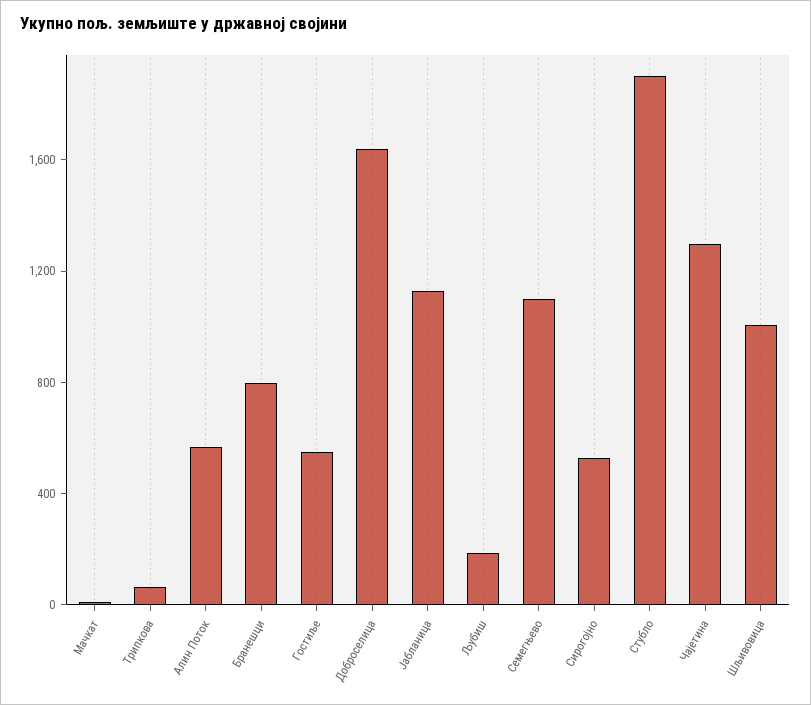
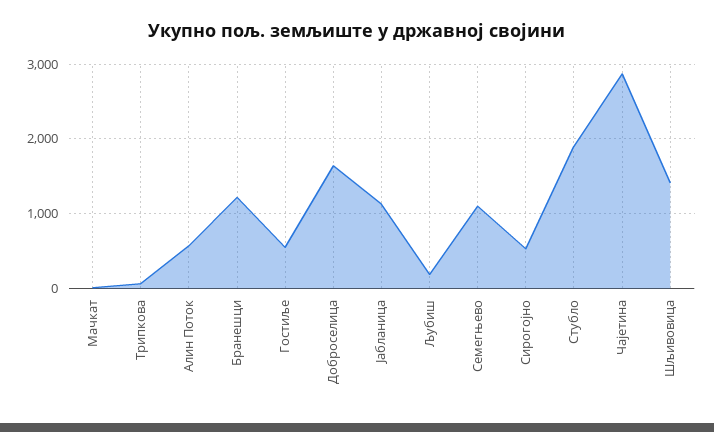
  {
    "Мачкат": 0,
    "Трипкова": 100,
    "Алин Поток": 600,
-   "Бранешци": 800,
+   "Бранешци": 1200,
    "Гостиље": 500,
    "Доброселица": 1600,
    "Јабланица": 1100,
    "Љубиш": 200,
    "Семегњево": 1100,
    "Сирогојно": 500,
    "Стубло": 1900,
-   "Чајетина": 1300,
+   "Чајетина": 2900,
-   "Шљивовица": 1000
+   "Шљивовица": 1400
  }

